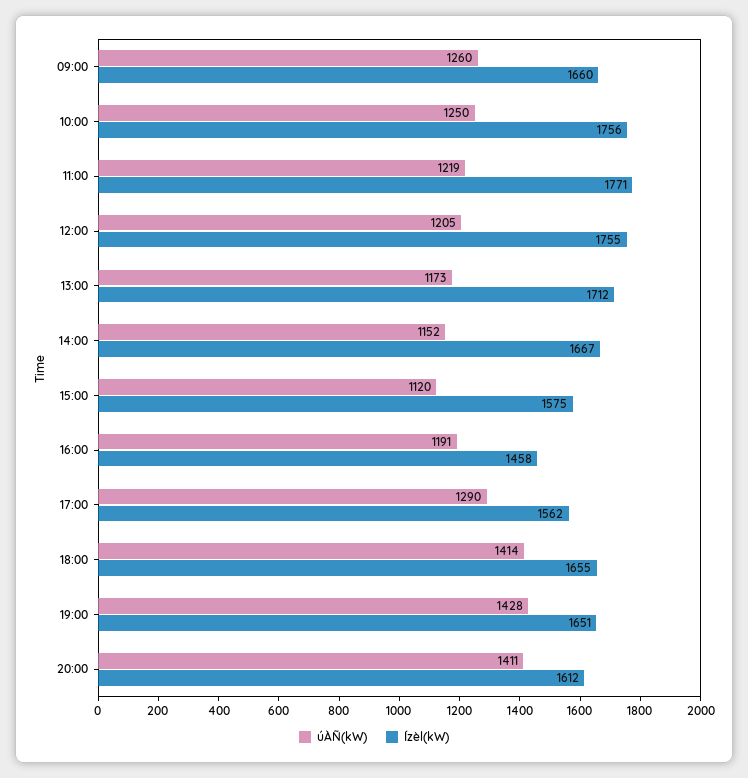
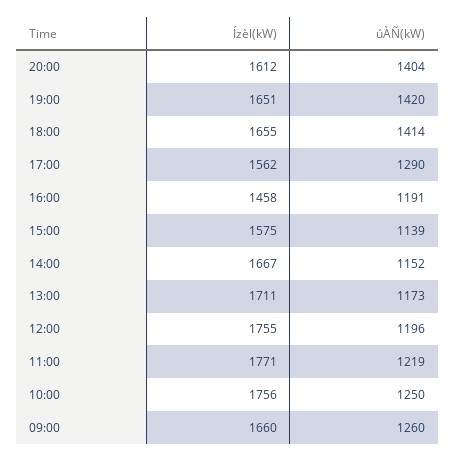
  {
    "úÀÑ(kW)": {
      "09:00": 1260,
      "10:00": 1250,
      "11:00": 1219,
-     "12:00": 1205,
+     "12:00": 1196,
      "13:00": 1173,
      "14:00": 1152,
-     "15:00": 1120,
+     "15:00": 1139,
      "16:00": 1191,
      "17:00": 1290,
      "18:00": 1414,
-     "19:00": 1428,
+     "19:00": 1420,
-     "20:00": 1411
+     "20:00": 1404
    },
    "Ízèl(kW)": {
      "09:00": 1660,
      "10:00": 1756,
      "11:00": 1771,
      "12:00": 1755,
-     "13:00": 1712,
+     "13:00": 1711,
      "14:00": 1667,
      "15:00": 1575,
      "16:00": 1458,
      "17:00": 1562,
      "18:00": 1655,
      "19:00": 1651,
      "20:00": 1612
    }
  }

